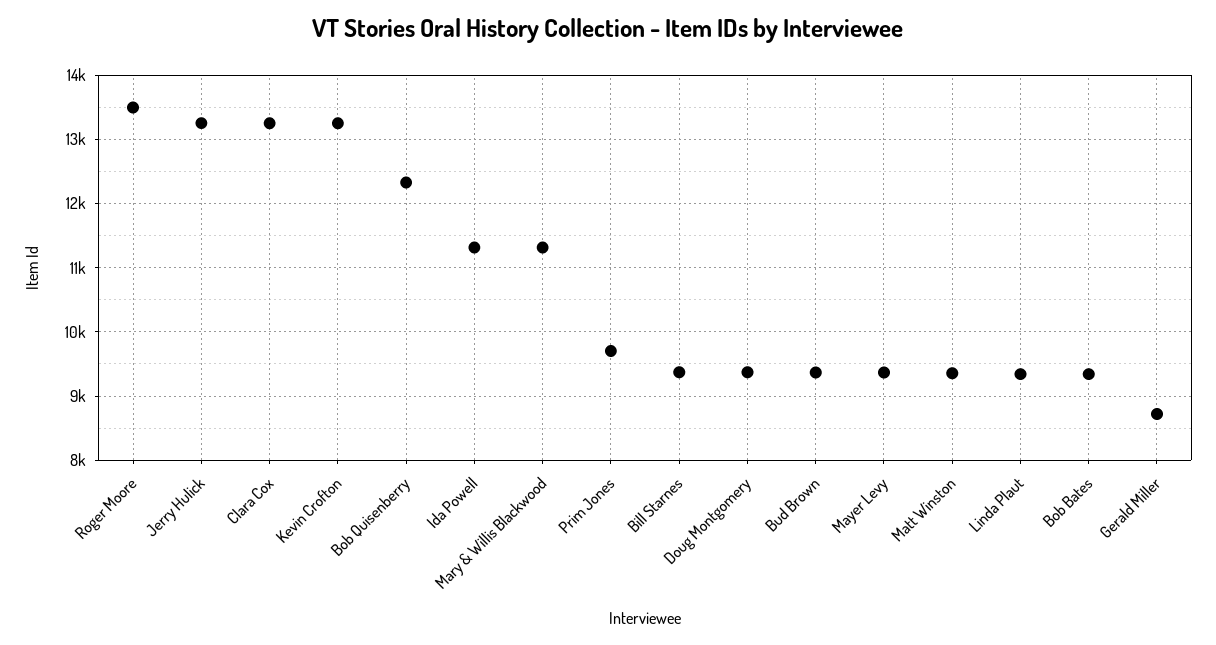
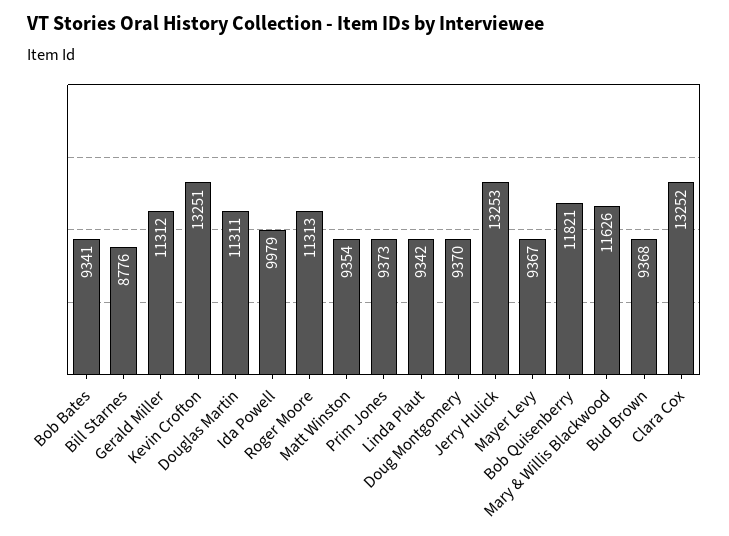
  {
-   "Roger Moore": 13500,
+   "Roger Moore": 11313,
    "Jerry Hulick": 13253,
    "Clara Cox": 13252,
    "Kevin Crofton": 13251,
-   "Bob Quisenberry": 12300,
+   "Bob Quisenberry": 11821,
-   "Ida Powell": 11300,
+   "Ida Powell": 9979,
-   "Mary & Willis Blackwood": 11300,
+   "Mary & Willis Blackwood": 11626,
-   "Prim Jones": 9700,
+   "Prim Jones": 9373,
-   "Bill Starnes": 9400,
+   "Bill Starnes": 8776,
    "Doug Montgomery": 9370,
    "Bud Brown": 9368,
    "Mayer Levy": 9367,
    "Matt Winston": 9354,
    "Linda Plaut": 9342,
    "Bob Bates": 9341,
-   "Gerald Miller": 8700
+   "Gerald Miller": 11312,
+   "Douglas Martin": 11311
  }

